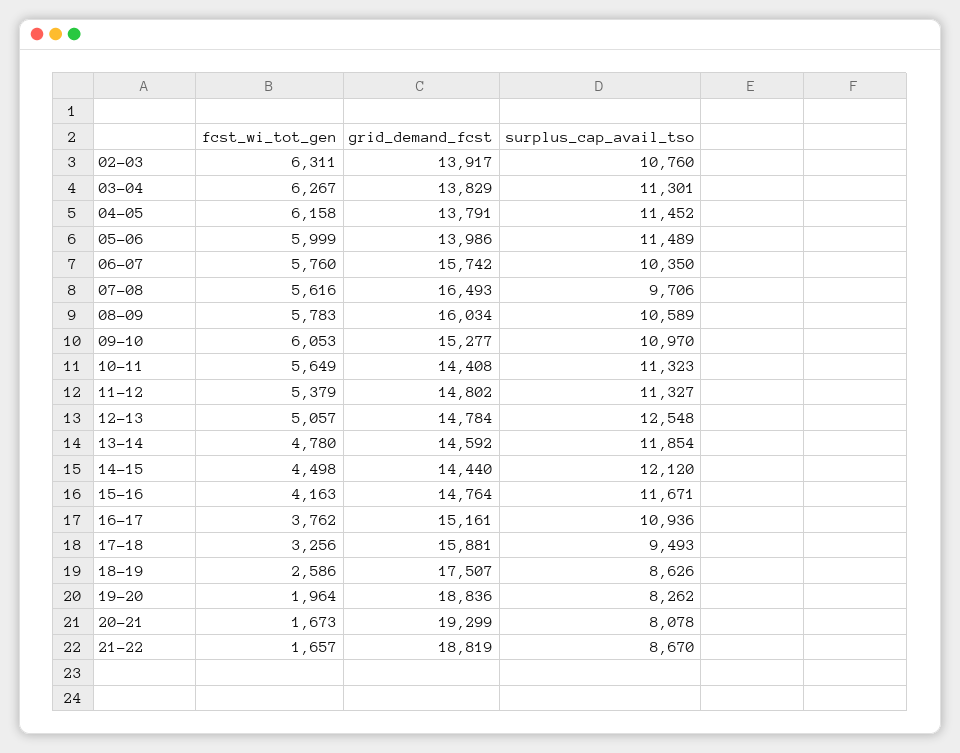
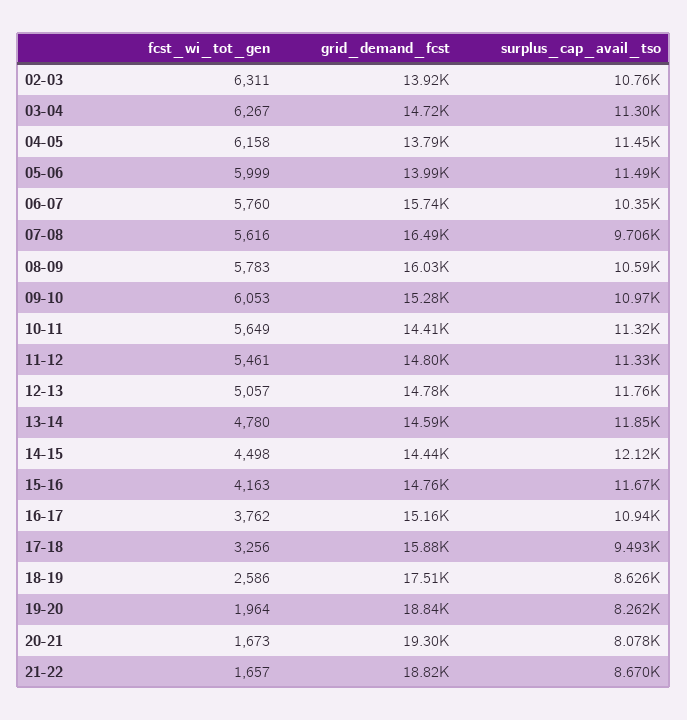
  {
    "fcst_wi_tot_gen": {
      "02-03": 6311,
      "03-04": 6267,
      "04-05": 6158,
      "05-06": 5999,
      "06-07": 5760,
      "07-08": 5616,
      "08-09": 5783,
      "09-10": 6053,
      "10-11": 5649,
-     "11-12": 5379,
+     "11-12": 5461,
      "12-13": 5057,
      "13-14": 4780,
      "14-15": 4498,
      "15-16": 4163,
      "16-17": 3762,
      "17-18": 3256,
      "18-19": 2586,
      "19-20": 1964,
      "20-21": 1673,
      "21-22": 1657
    },
    "grid_demand_fcst": {
      "02-03": 13917,
-     "03-04": 13829,
+     "03-04": 14720,
      "04-05": 13791,
      "05-06": 13986,
      "06-07": 15742,
      "07-08": 16493,
      "08-09": 16034,
      "09-10": 15277,
      "10-11": 14408,
      "11-12": 14802,
      "12-13": 14784,
      "13-14": 14592,
      "14-15": 14440,
      "15-16": 14764,
      "16-17": 15161,
      "17-18": 15881,
      "18-19": 17507,
      "19-20": 18836,
      "20-21": 19299,
      "21-22": 18819
    },
    "surplus_cap_avail_tso": {
      "02-03": 10760,
      "03-04": 11301,
      "04-05": 11452,
      "05-06": 11489,
      "06-07": 10350,
      "07-08": 9706,
      "08-09": 10589,
      "09-10": 10970,
      "10-11": 11323,
      "11-12": 11327,
-     "12-13": 12548,
+     "12-13": 11760,
      "13-14": 11854,
      "14-15": 12120,
      "15-16": 11671,
      "16-17": 10936,
      "17-18": 9493,
      "18-19": 8626,
      "19-20": 8262,
      "20-21": 8078,
      "21-22": 8670
    }
  }

